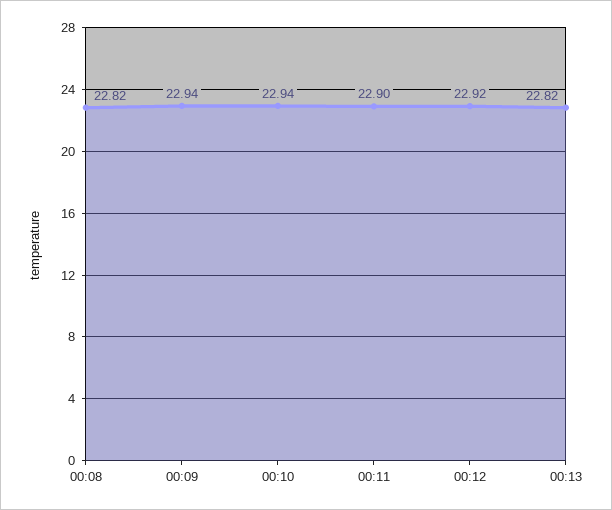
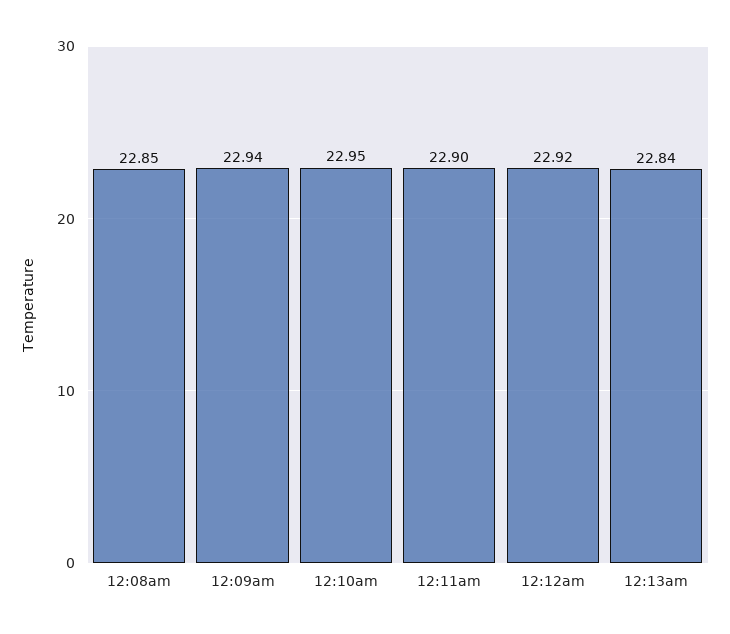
  {
-   "00:08": 22.82,
+   "00:08": 22.85,
    "00:09": 22.94,
-   "00:10": 22.94,
+   "00:10": 22.95,
    "00:11": 22.9,
    "00:12": 22.92,
-   "00:13": 22.82
+   "00:13": 22.84
  }

